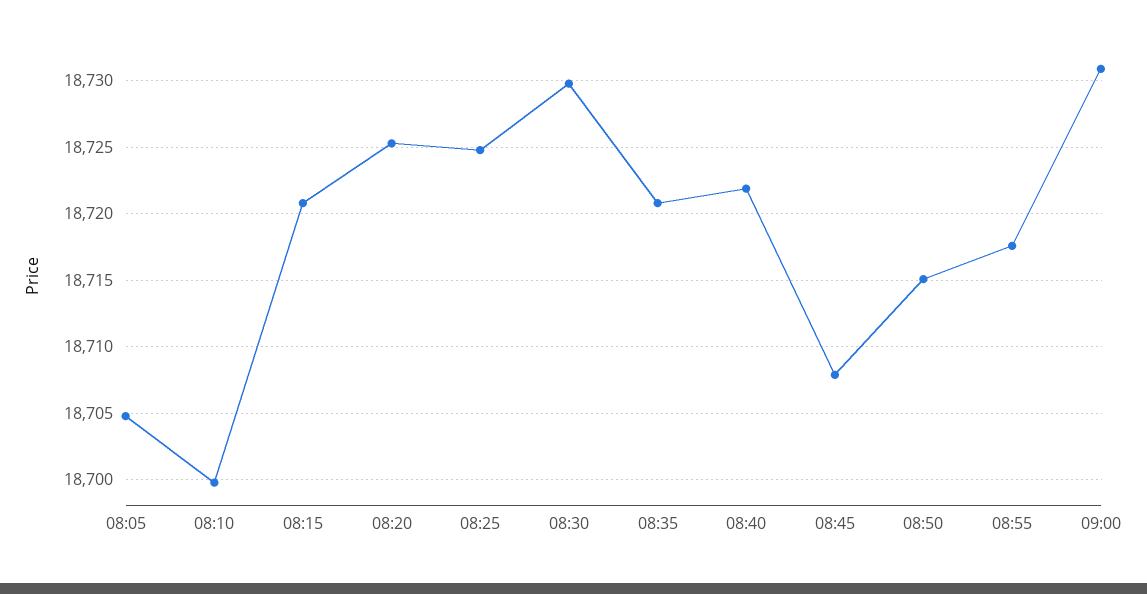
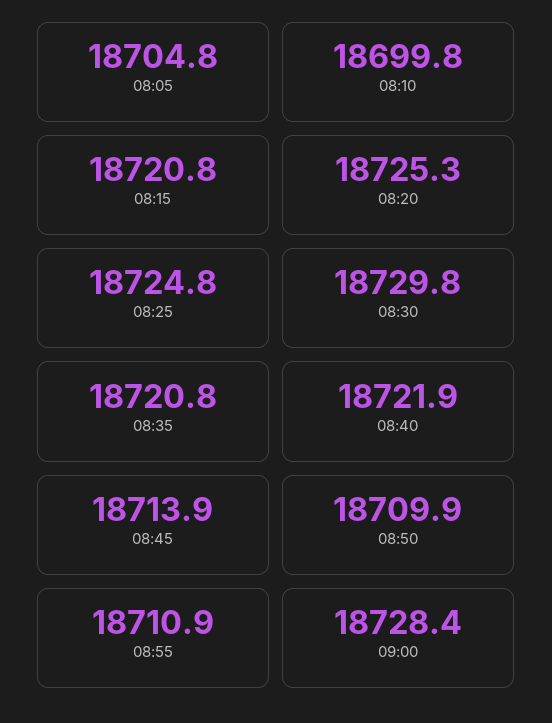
  {
    "08:05": 18704.8,
    "08:10": 18699.8,
    "08:15": 18720.8,
    "08:20": 18725.3,
    "08:25": 18724.8,
    "08:30": 18729.8,
    "08:35": 18720.8,
    "08:40": 18721.9,
-   "08:45": 18708,
+   "08:45": 18713.9,
-   "08:50": 18715,
+   "08:50": 18709.9,
-   "08:55": 18717.5,
+   "08:55": 18710.9,
-   "09:00": 18731
+   "09:00": 18728.4
  }

